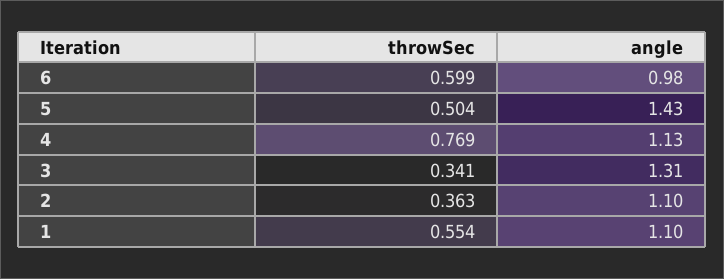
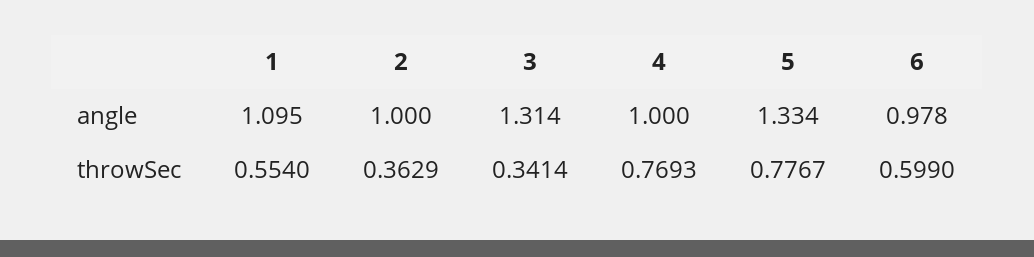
  {
    "throwSec": {
      "6": 0.599,
-     "5": 0.504,
+     "5": 0.7767,
      "4": 0.7693,
      "3": 0.3414,
      "2": 0.3629,
      "1": 0.554
    },
    "angle": {
      "6": 0.978,
-     "5": 1.43,
+     "5": 1.334,
-     "4": 1.13,
+     "4": 1,
      "3": 1.314,
-     "2": 1.1,
+     "2": 1,
      "1": 1.095
    }
  }

